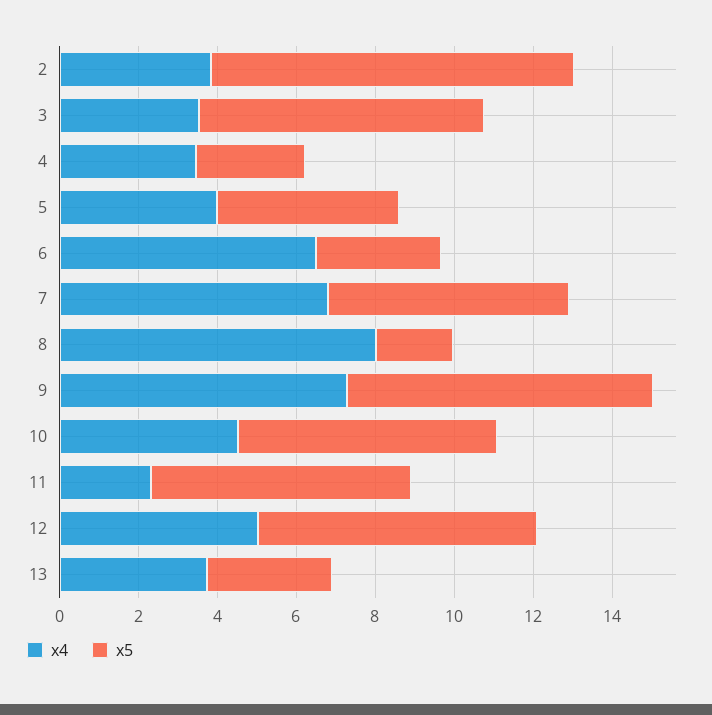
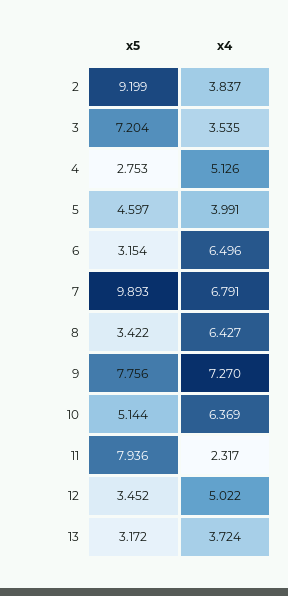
  {
    "x4": {
      "2": 3.837,
      "3": 3.535,
-     "4": 3.5,
+     "4": 5.126,
      "5": 3.991,
      "6": 6.496,
      "7": 6.791,
-     "8": 8,
+     "8": 6.427,
      "9": 7.27,
-     "10": 4.5,
+     "10": 6.369,
      "11": 2.317,
      "12": 5.022,
      "13": 3.724
    },
    "x5": {
      "2": 9.199,
      "3": 7.204,
      "4": 2.753,
      "5": 4.597,
      "6": 3.154,
-     "7": 6,
+     "7": 9.893,
-     "8": 2,
+     "8": 3.422,
      "9": 7.756,
-     "10": 6.5,
+     "10": 5.144,
-     "11": 6.5,
+     "11": 7.936,
-     "12": 7,
+     "12": 3.452,
      "13": 3.172
    }
  }

